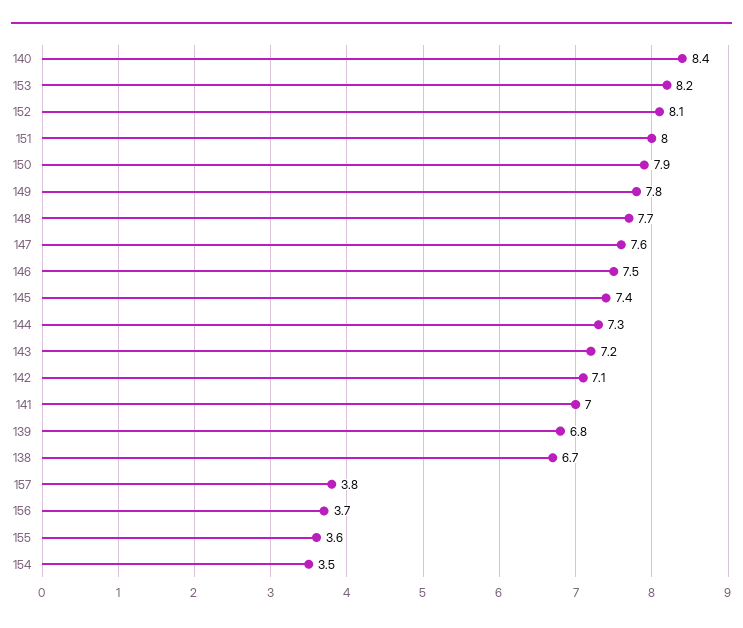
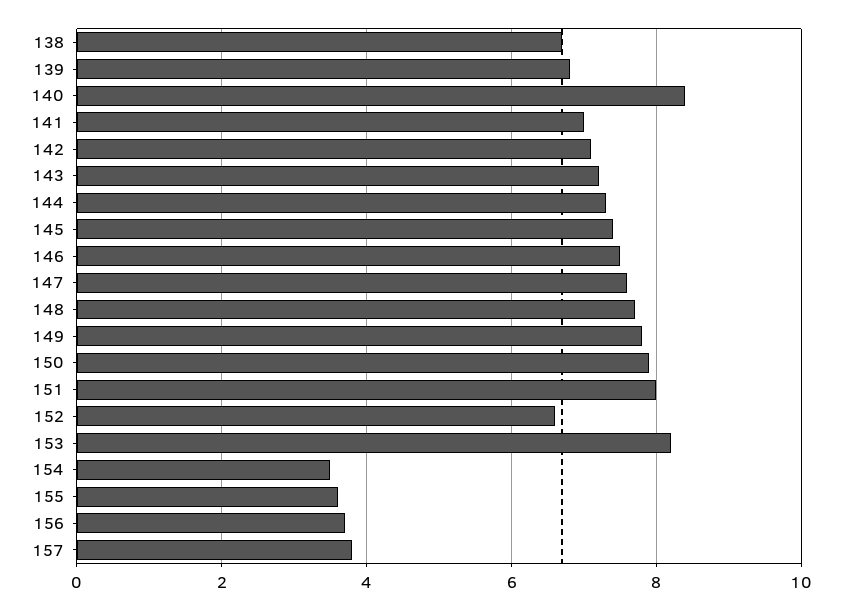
  {
    "140": 8.4,
    "153": 8.2,
-   "152": 8.1,
+   "152": 6.5,
    "151": 8,
    "150": 7.9,
    "149": 7.8,
    "148": 7.7,
    "147": 7.6,
    "146": 7.5,
    "145": 7.4,
    "144": 7.3,
    "143": 7.2,
    "142": 7.1,
    "141": 7,
    "139": 6.8,
    "138": 6.7,
    "157": 3.8,
    "156": 3.7,
    "155": 3.6,
    "154": 3.5
  }

